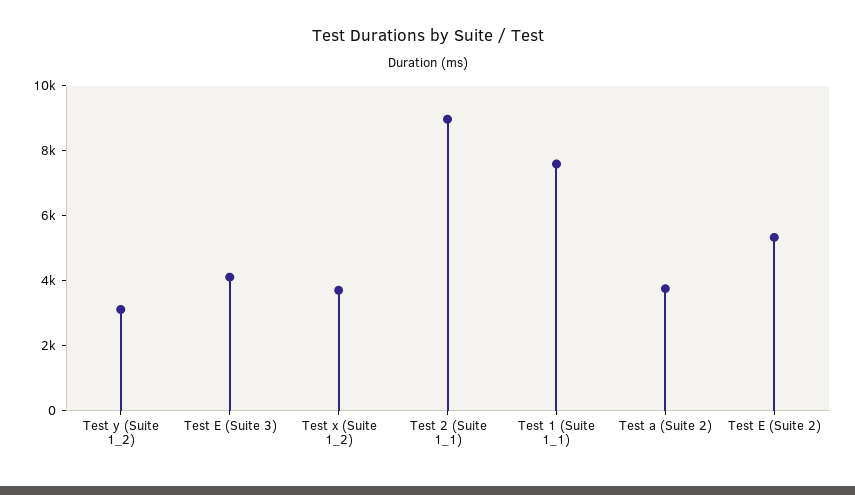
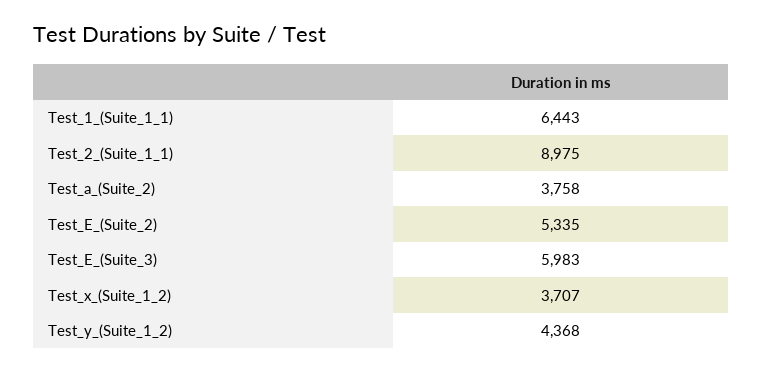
  {
-   "Test y (Suite 1_2)": 3000,
+   "Test y (Suite 1_2)": 4368,
-   "Test E (Suite 3)": 4000,
+   "Test E (Suite 3)": 5983,
    "Test x (Suite 1_2)": 3707,
    "Test 2 (Suite 1_1)": 8975,
-   "Test 1 (Suite 1_1)": 7500,
+   "Test 1 (Suite 1_1)": 6443,
    "Test a (Suite 2)": 3758,
    "Test E (Suite 2)": 5335
  }

